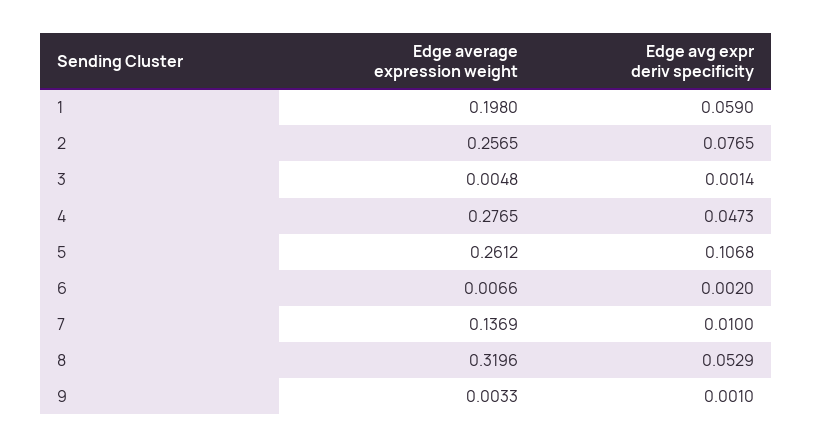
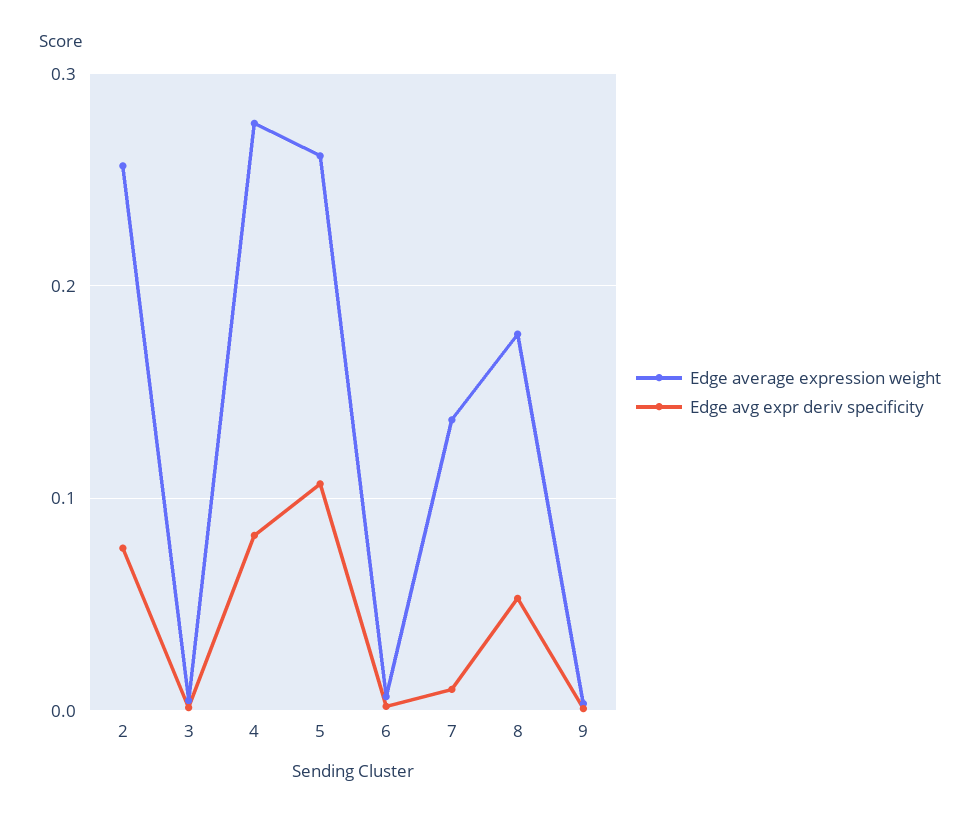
  {
    "Edge average expression weight": {
-     "1": 0.198,
      "2": 0.2565,
      "3": 0.0048,
      "4": 0.2765,
      "5": 0.2612,
      "6": 0.0066,
      "7": 0.1369,
-     "8": 0.3196,
+     "8": 0.18,
      "9": 0.0033
    },
    "Edge avg expr deriv specificity": {
-     "1": 0.059,
      "2": 0.0765,
      "3": 0.0014,
-     "4": 0.0473,
+     "4": 0.08,
      "5": 0.1068,
      "6": 0.002,
      "7": 0.01,
      "8": 0.0529,
      "9": 0.001
    }
  }

